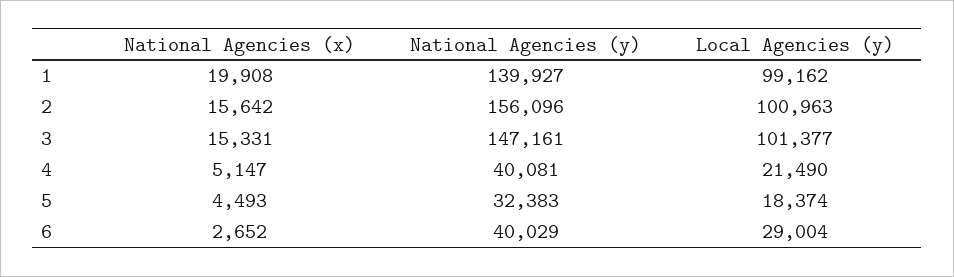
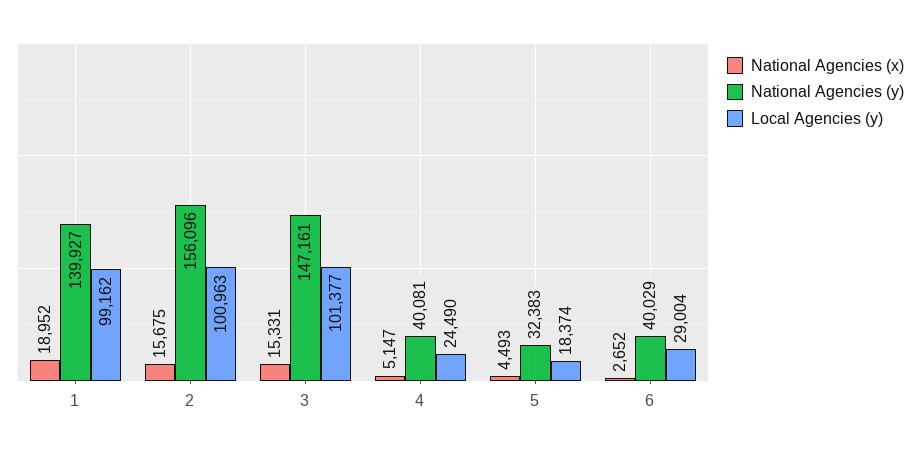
  {
    "National Agencies (x)": {
-     "1": 19908,
+     "1": 18952,
-     "2": 15642,
+     "2": 15675,
      "3": 15331,
      "4": 5147,
      "5": 4493,
      "6": 2652
    },
    "National Agencies (y)": {
      "1": 139927,
      "2": 156096,
      "3": 147161,
      "4": 40081,
      "5": 32383,
      "6": 40029
    },
    "Local Agencies (y)": {
      "1": 99162,
      "2": 100963,
      "3": 101377,
-     "4": 21490,
+     "4": 24490,
      "5": 18374,
      "6": 29004
    }
  }

